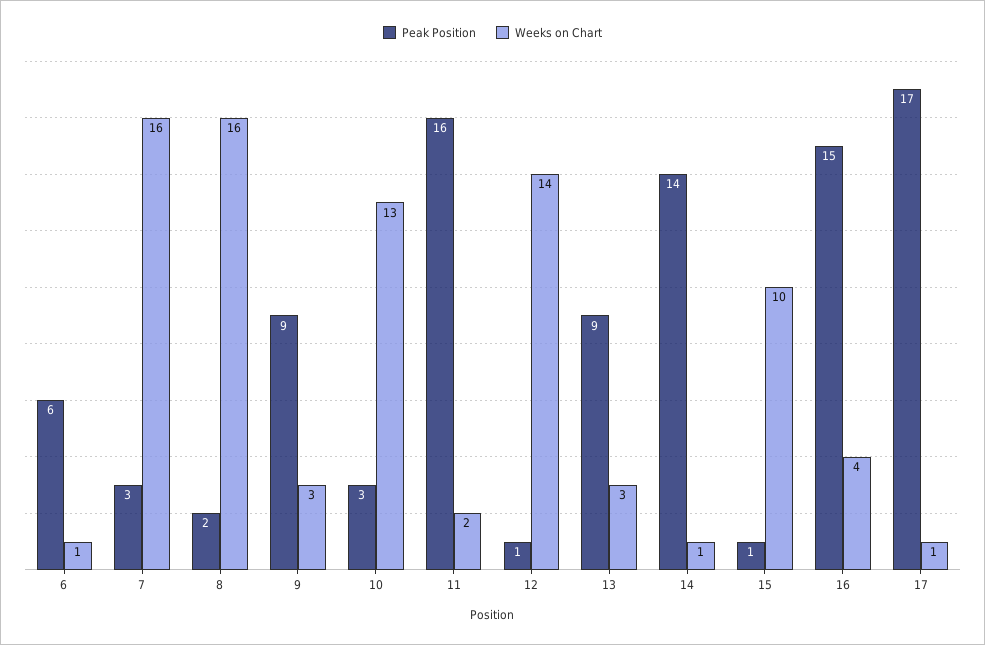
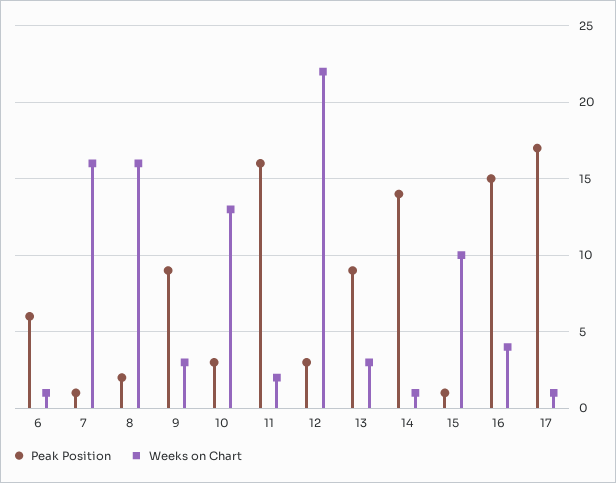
  {
    "Peak Position": {
      "6": 6,
-     "7": 3,
+     "7": 1,
      "8": 2,
      "9": 9,
      "10": 3,
      "11": 16,
-     "12": 1,
+     "12": 3,
      "13": 9,
      "14": 14,
      "15": 1,
      "16": 15,
      "17": 17
    },
    "Weeks on Chart": {
      "6": 1,
      "7": 16,
      "8": 16,
      "9": 3,
      "10": 13,
      "11": 2,
-     "12": 14,
+     "12": 22,
      "13": 3,
      "14": 1,
      "15": 10,
      "16": 4,
      "17": 1
    }
  }

